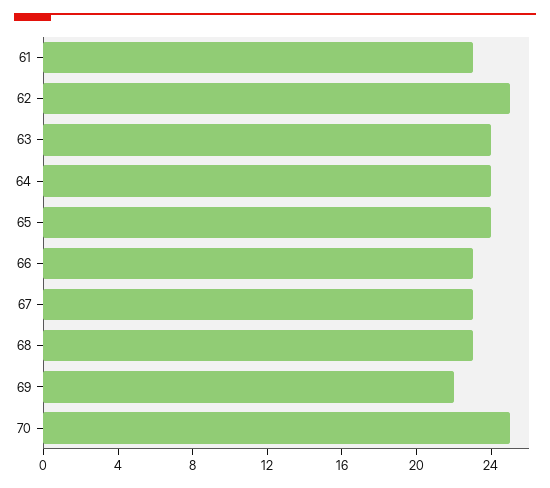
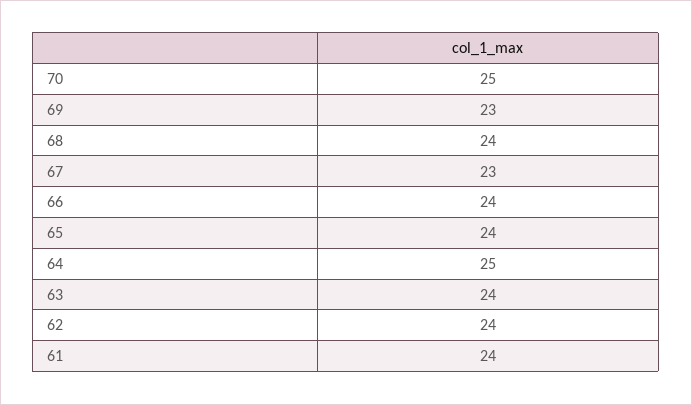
  {
-   "61": 23,
+   "61": 24,
-   "62": 25,
+   "62": 24,
    "63": 24,
-   "64": 24,
+   "64": 25,
    "65": 24,
-   "66": 23,
+   "66": 24,
    "67": 23,
-   "68": 23,
+   "68": 24,
-   "69": 22,
+   "69": 23,
    "70": 25
  }

